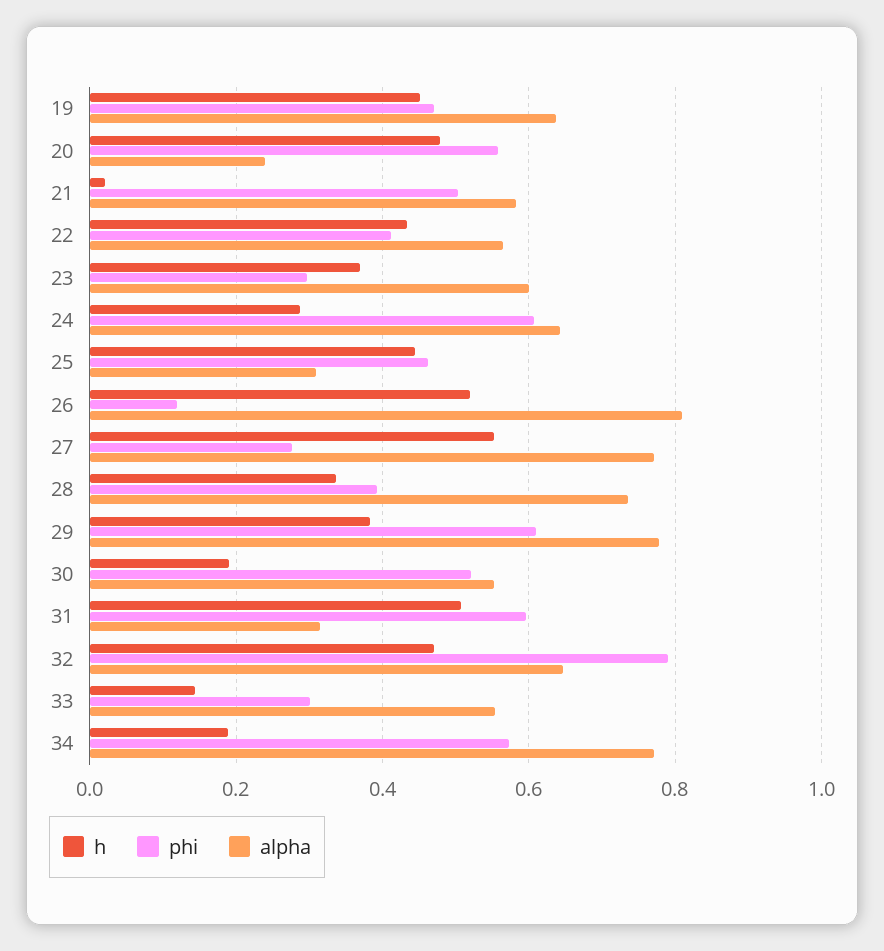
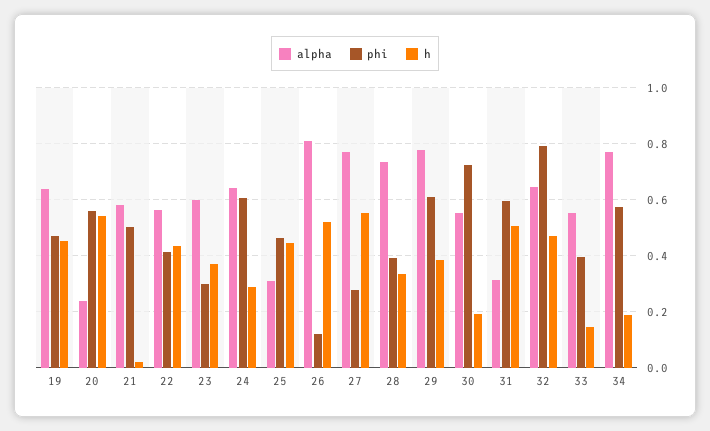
  {
    "h": {
      "19": 0.46,
-     "20": 0.48,
+     "20": 0.55,
      "21": 0.02,
      "22": 0.44,
      "23": 0.36,
      "24": 0.28,
      "25": 0.44,
      "26": 0.52,
      "27": 0.56,
      "28": 0.34,
      "29": 0.38,
      "30": 0.2,
      "31": 0.5,
      "32": 0.48,
      "33": 0.14,
      "34": 0.18
    },
    "phi": {
      "19": 0.48,
      "20": 0.56,
      "21": 0.5,
      "22": 0.42,
      "23": 0.3,
      "24": 0.6,
      "25": 0.46,
      "26": 0.12,
      "27": 0.28,
      "28": 0.4,
      "29": 0.6,
-     "30": 0.52,
+     "30": 0.725,
      "31": 0.6,
      "32": 0.78,
-     "33": 0.3,
+     "33": 0.4,
      "34": 0.58
    },
    "alpha": {
      "19": 0.64,
      "20": 0.24,
      "21": 0.58,
      "22": 0.56,
      "23": 0.6,
      "24": 0.64,
      "25": 0.3,
      "26": 0.8,
      "27": 0.78,
      "28": 0.74,
      "29": 0.78,
      "30": 0.56,
      "31": 0.32,
      "32": 0.64,
      "33": 0.56,
      "34": 0.78
    }
  }

